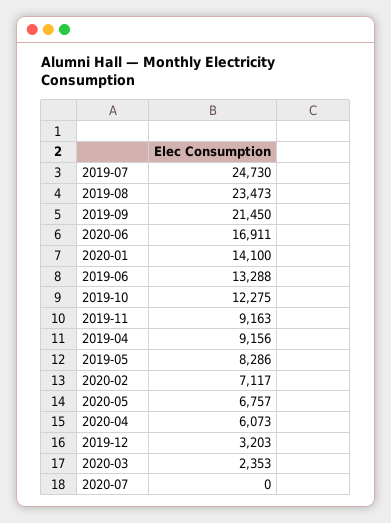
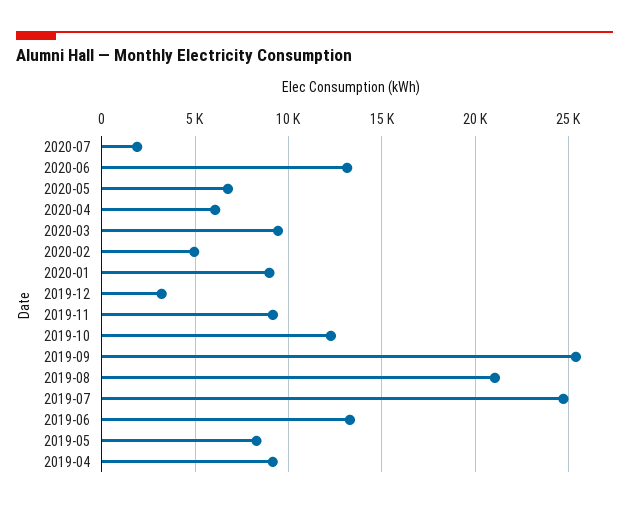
  {
    "2019-07": 24730,
-   "2019-08": 23473,
+   "2019-08": 21000,
-   "2019-09": 21450,
+   "2019-09": 25500,
-   "2020-06": 16911,
+   "2020-06": 13000,
-   "2020-01": 14100,
+   "2020-01": 9000,
    "2019-06": 13288,
    "2019-10": 12275,
    "2019-11": 9163,
    "2019-04": 9156,
    "2019-05": 8286,
-   "2020-02": 7117,
+   "2020-02": 5000,
    "2020-05": 6757,
    "2020-04": 6073,
    "2019-12": 3203,
-   "2020-03": 2353,
+   "2020-03": 9500,
-   "2020-07": 0
+   "2020-07": 2000
  }

